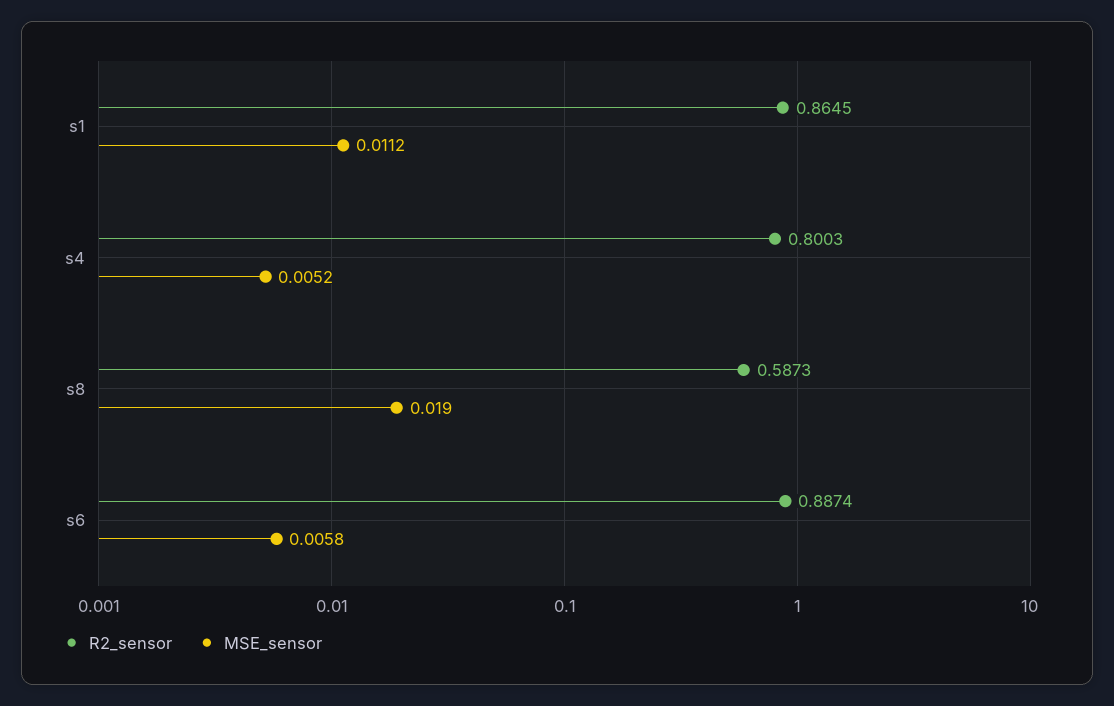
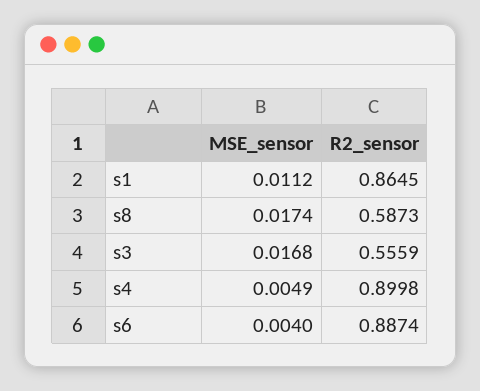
  {
    "R2_sensor": {
      "s1": 0.8645,
-     "s4": 0.8003,
+     "s4": 0.8998,
      "s8": 0.5873,
-     "s6": 0.8874
+     "s6": 0.8874,
+     "s3": 0.5559
    },
    "MSE_sensor": {
      "s1": 0.0112,
-     "s4": 0.0052,
+     "s4": 0.0049,
-     "s8": 0.019,
+     "s8": 0.0174,
-     "s6": 0.0058
+     "s6": 0.004,
+     "s3": 0.0168
    }
  }

